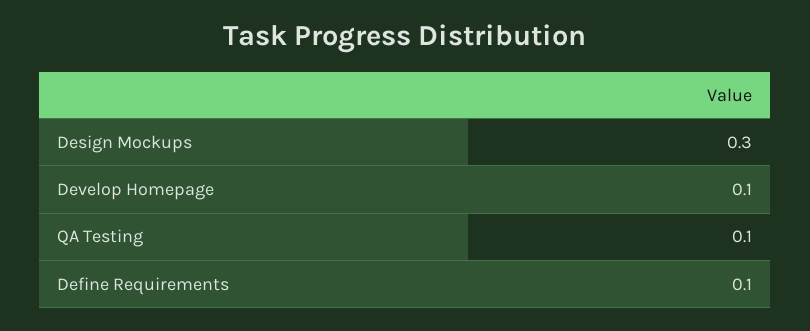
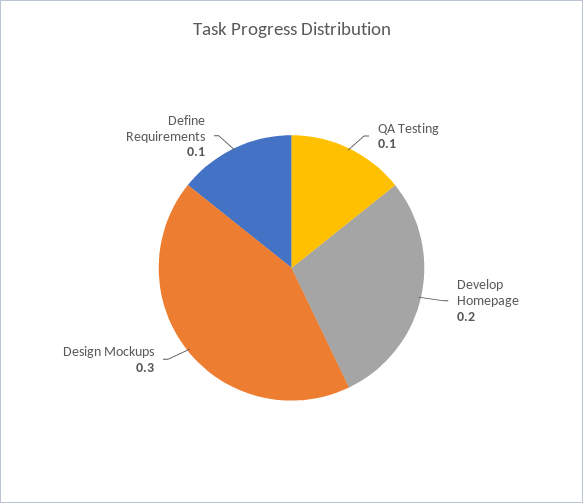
  {
    "Design Mockups": 0.3,
-   "Develop Homepage": 0.1,
+   "Develop Homepage": 0.2,
    "QA Testing": 0.1,
    "Define Requirements": 0.1
  }

